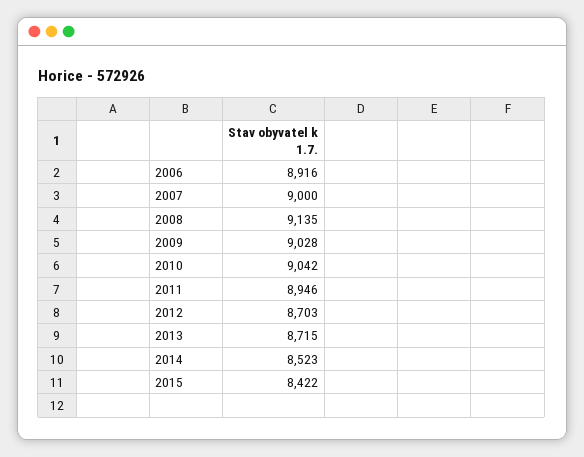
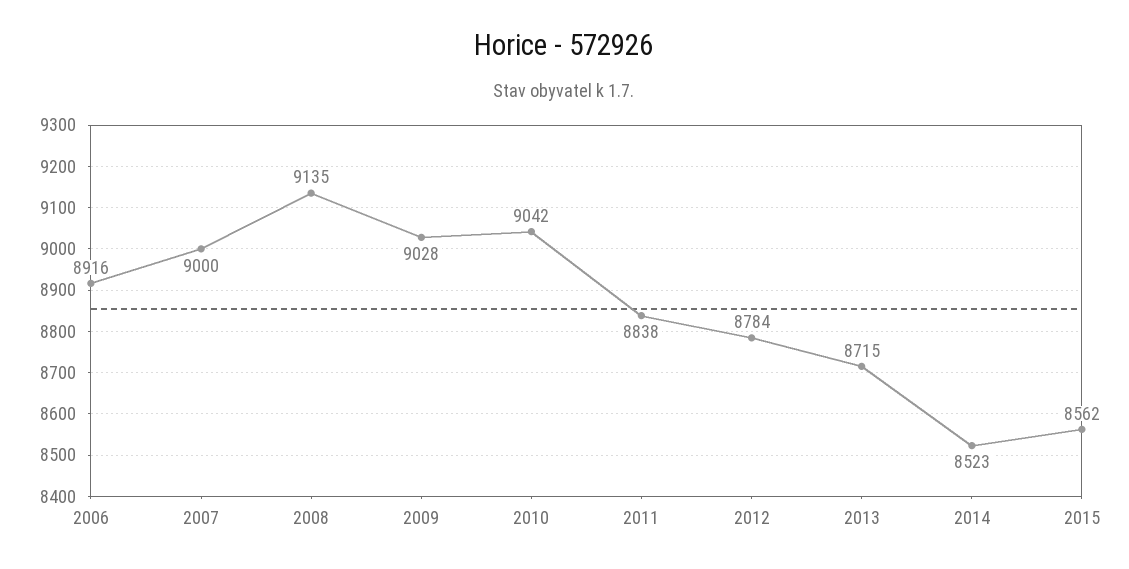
  {
    "2006": 8916,
    "2007": 9000,
    "2008": 9135,
    "2009": 9028,
    "2010": 9042,
-   "2011": 8946,
+   "2011": 8838,
-   "2012": 8703,
+   "2012": 8784,
    "2013": 8715,
    "2014": 8523,
-   "2015": 8422
+   "2015": 8562
  }

